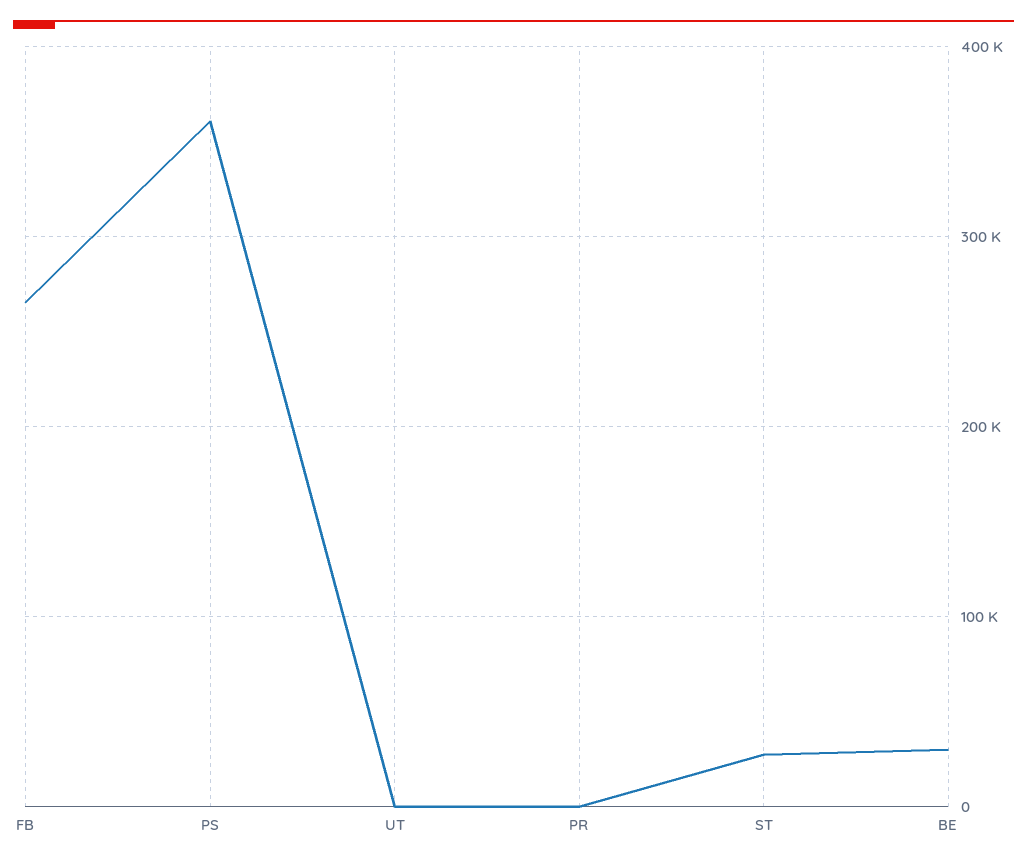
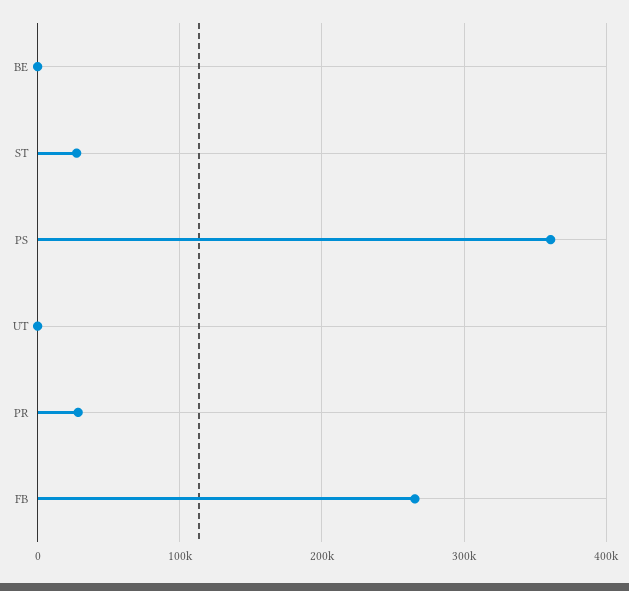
  {
    "FB": 270000,
    "PS": 360000,
    "UT": 0,
-   "PR": 0,
+   "PR": 30000,
    "ST": 30000,
-   "BE": 30000
+   "BE": 0
  }

